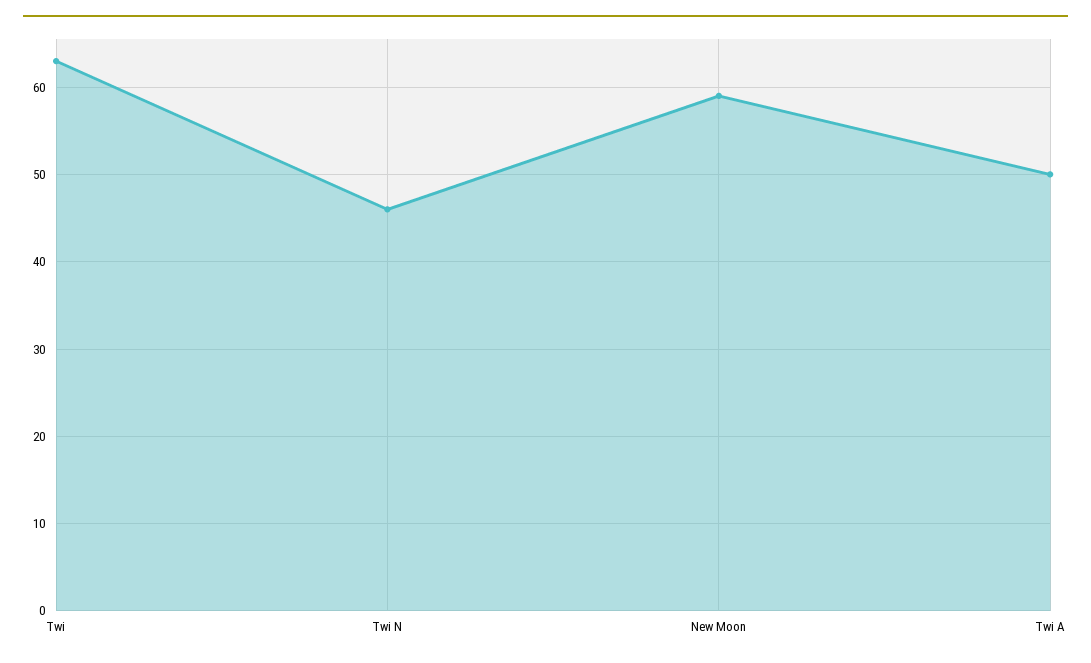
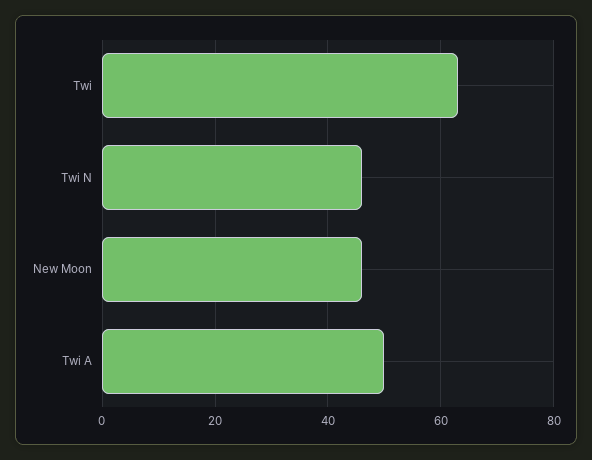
  {
    "Twi": 63,
    "Twi N": 46,
-   "New Moon": 59,
+   "New Moon": 45,
    "Twi A": 50
  }

